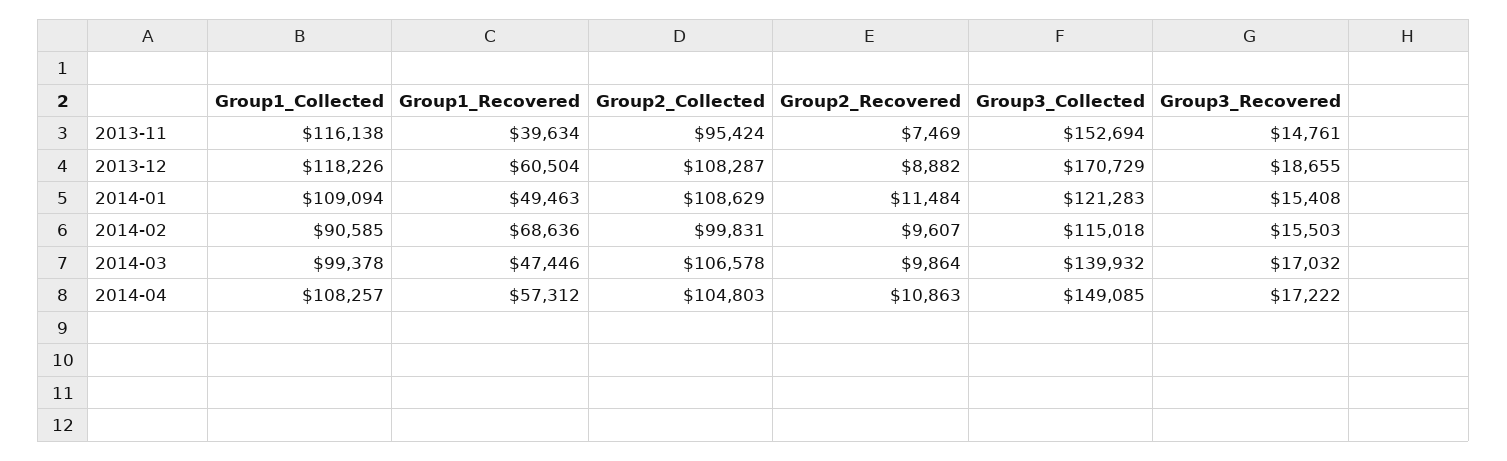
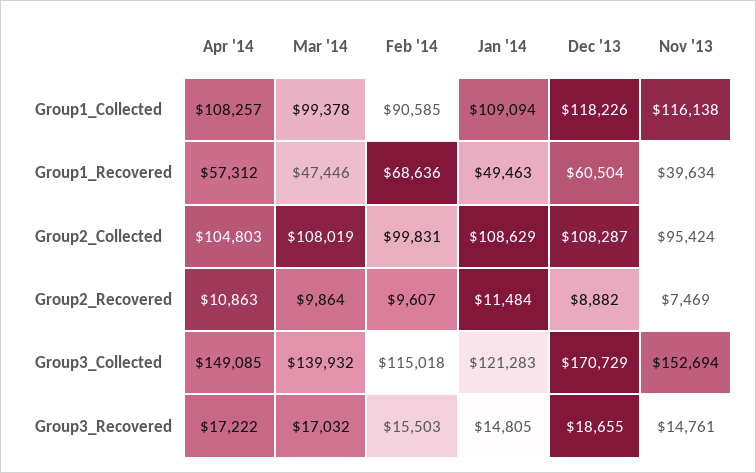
  {
    "Group1_Collected": {
      "2013-11": 116138,
      "2013-12": 118226,
      "2014-01": 109094,
      "2014-02": 90585,
      "2014-03": 99378,
      "2014-04": 108257
    },
    "Group1_Recovered": {
      "2013-11": 39634,
      "2013-12": 60504,
      "2014-01": 49463,
      "2014-02": 68636,
      "2014-03": 47446,
      "2014-04": 57312
    },
    "Group2_Collected": {
      "2013-11": 95424,
      "2013-12": 108287,
      "2014-01": 108629,
      "2014-02": 99831,
-     "2014-03": 106578,
+     "2014-03": 108019,
      "2014-04": 104803
    },
    "Group2_Recovered": {
      "2013-11": 7469,
      "2013-12": 8882,
      "2014-01": 11484,
      "2014-02": 9607,
      "2014-03": 9864,
      "2014-04": 10863
    },
    "Group3_Collected": {
      "2013-11": 152694,
      "2013-12": 170729,
      "2014-01": 121283,
      "2014-02": 115018,
      "2014-03": 139932,
      "2014-04": 149085
    },
    "Group3_Recovered": {
      "2013-11": 14761,
      "2013-12": 18655,
-     "2014-01": 15408,
+     "2014-01": 14805,
      "2014-02": 15503,
      "2014-03": 17032,
      "2014-04": 17222
    }
  }

